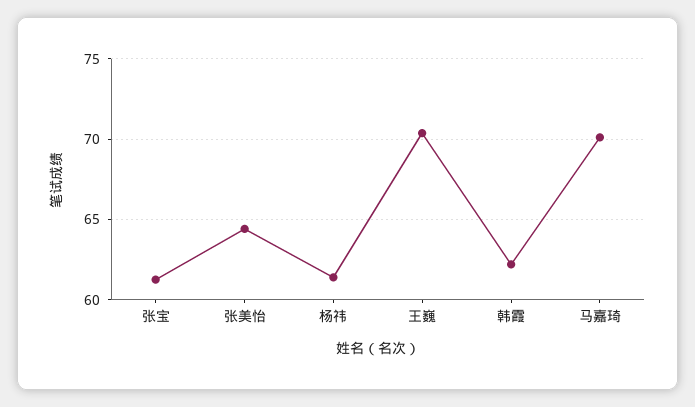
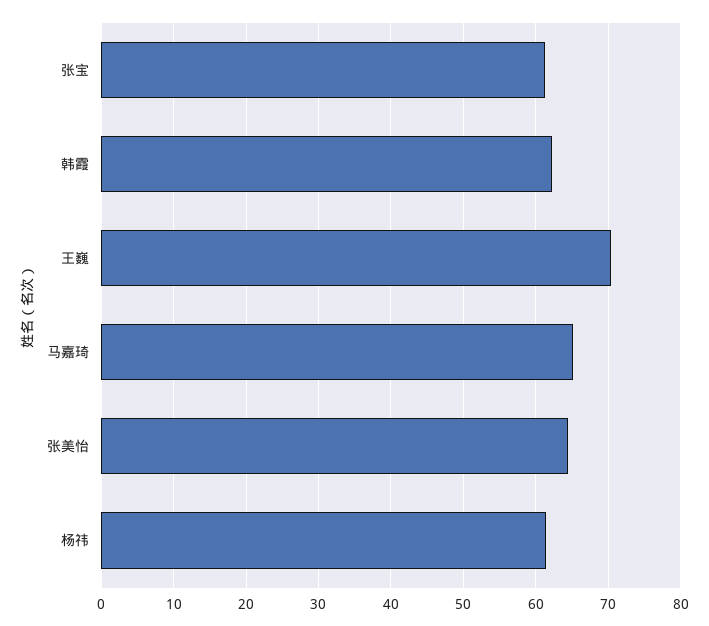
  {
    "张宝": 61,
    "张美怡": 64.5,
    "杨祎": 61.5,
    "王巍": 70.5,
    "韩霞": 62,
-   "马嘉琦": 70
+   "马嘉琦": 65
  }

